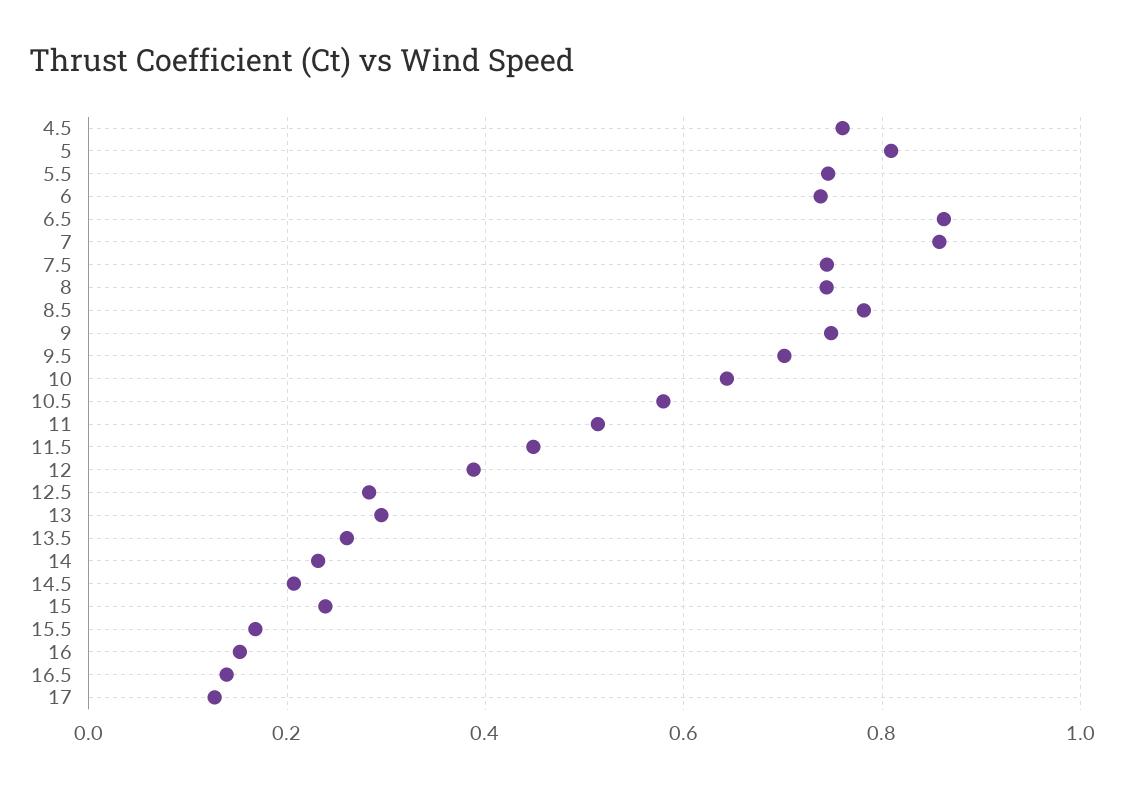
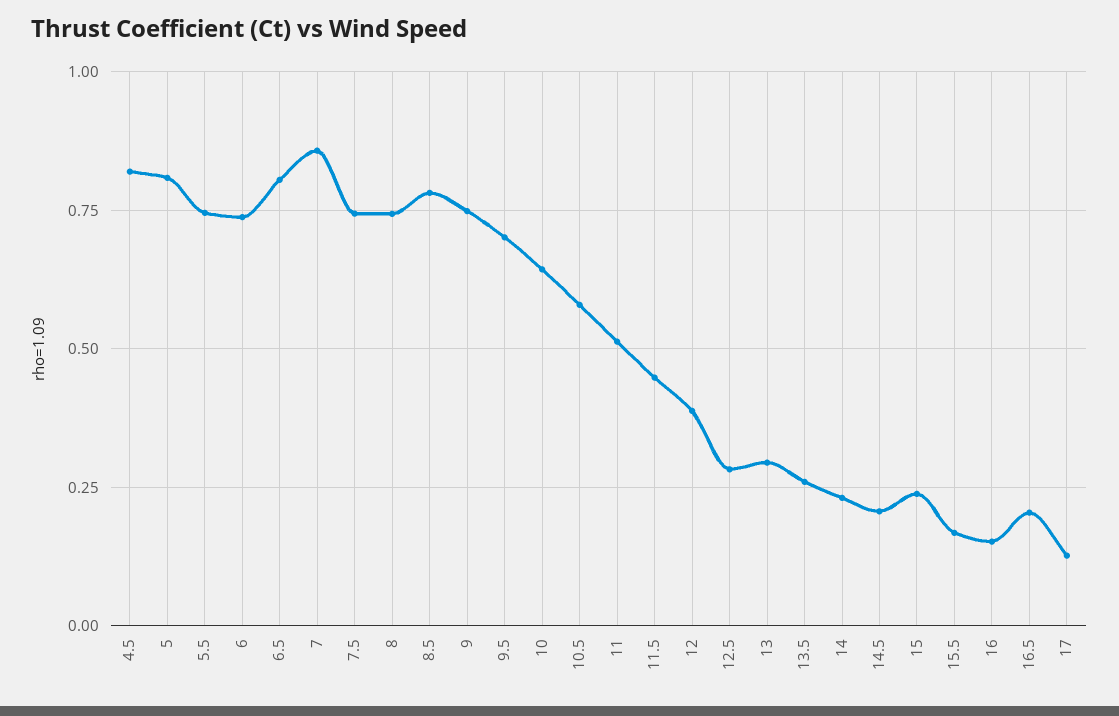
  {
-   "4.5": 0.76,
+   "4.5": 0.825,
    "5": 0.8,
    "5.5": 0.74,
    "6": 0.74,
-   "6.5": 0.86,
+   "6.5": 0.8,
    "7": 0.86,
    "7.5": 0.74,
    "8": 0.74,
    "8.5": 0.78,
    "9": 0.74,
    "9.5": 0.7,
    "10": 0.64,
    "10.5": 0.58,
    "11": 0.52,
    "11.5": 0.44,
    "12": 0.38,
    "12.5": 0.28,
    "13": 0.3,
    "13.5": 0.26,
    "14": 0.24,
    "14.5": 0.2,
    "15": 0.24,
    "15.5": 0.16,
    "16": 0.16,
-   "16.5": 0.14,
+   "16.5": 0.2,
    "17": 0.12
  }

